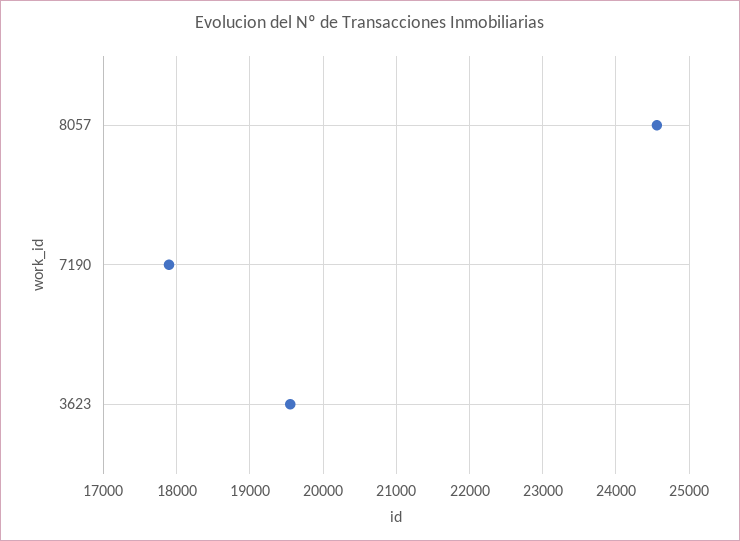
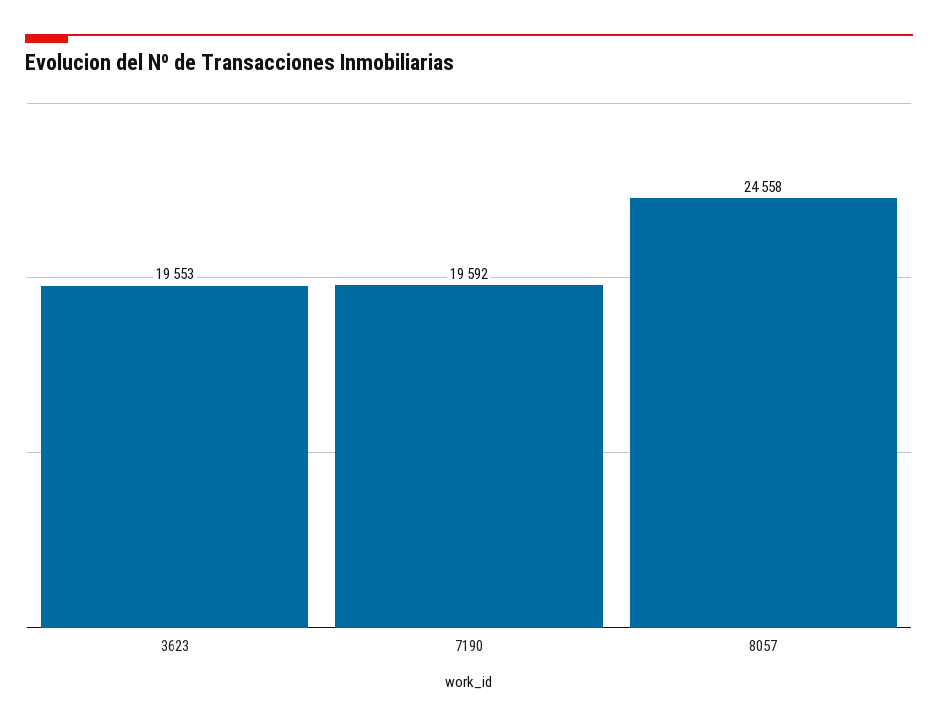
  {
    "8057": 24558,
-   "7190": 17900,
+   "7190": 19592,
    "3623": 19553
  }

